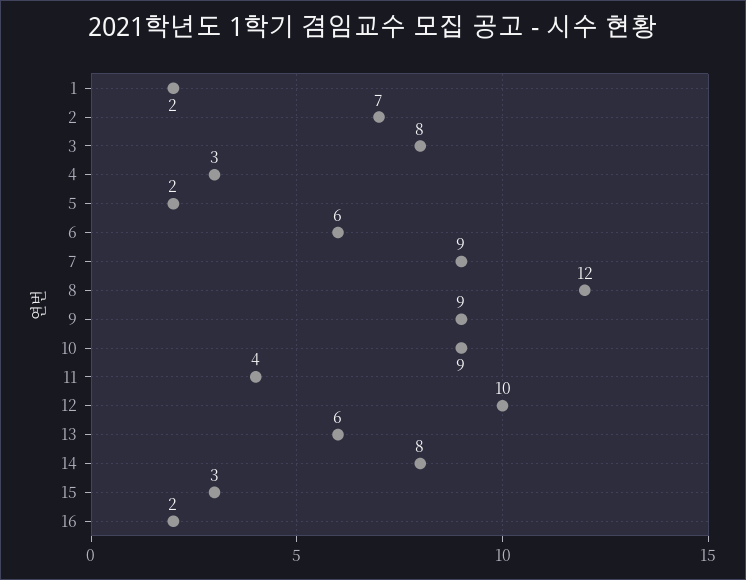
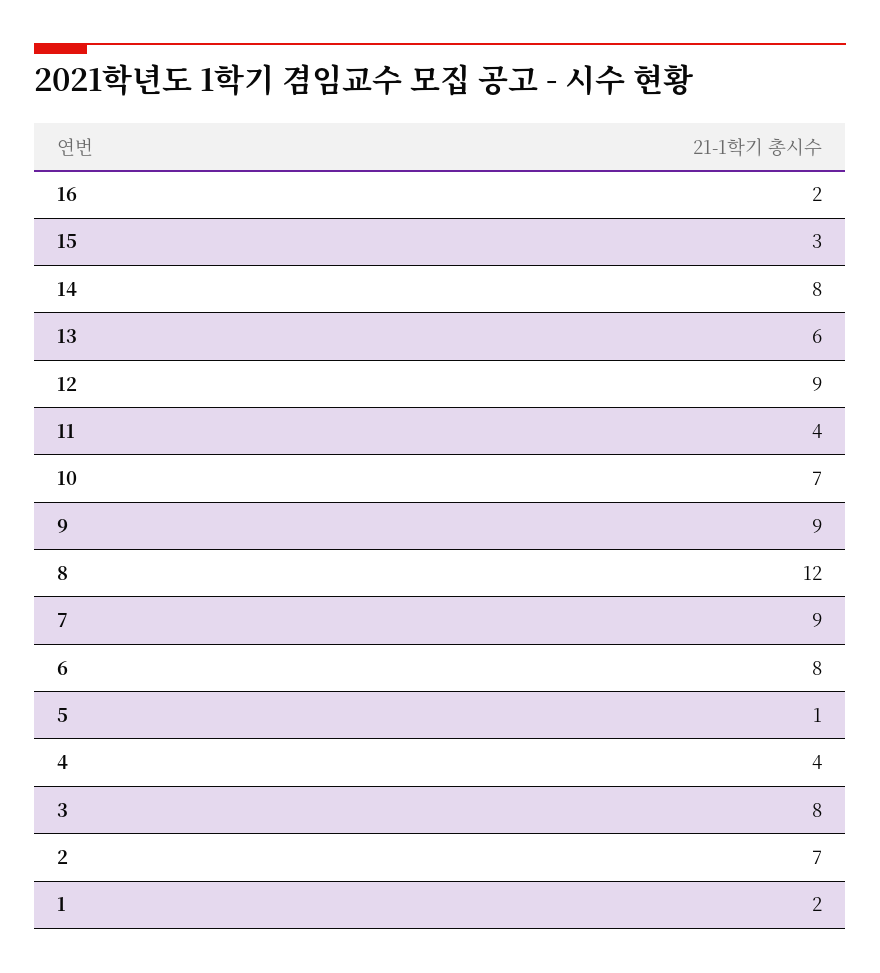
  {
    "1": 2,
    "2": 7,
    "3": 8,
-   "4": 3,
+   "4": 4,
-   "5": 2,
+   "5": 1,
-   "6": 6,
+   "6": 8,
    "7": 9,
    "8": 12,
    "9": 9,
-   "10": 9,
+   "10": 7,
    "11": 4,
-   "12": 10,
+   "12": 9,
    "13": 6,
    "14": 8,
    "15": 3,
    "16": 2
  }

